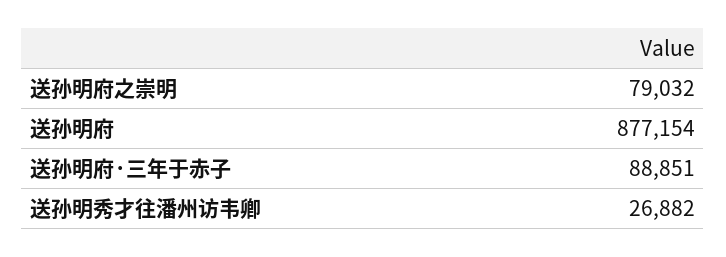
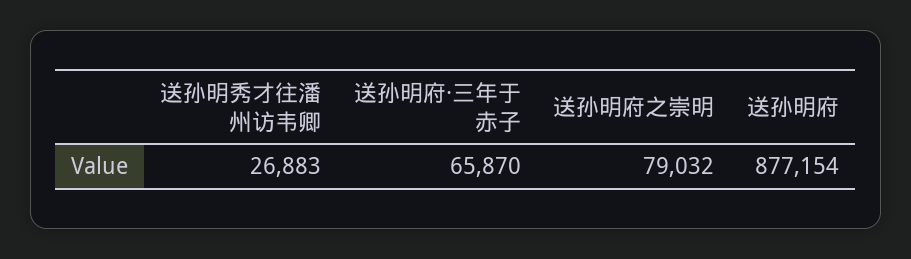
  {
    "送孙明府之崇明": 79032,
    "送孙明府": 877154,
-   "送孙明府·三年于赤子": 88851,
+   "送孙明府·三年于赤子": 65870,
-   "送孙明秀才往潘州访韦卿": 26882
+   "送孙明秀才往潘州访韦卿": 26883
  }

